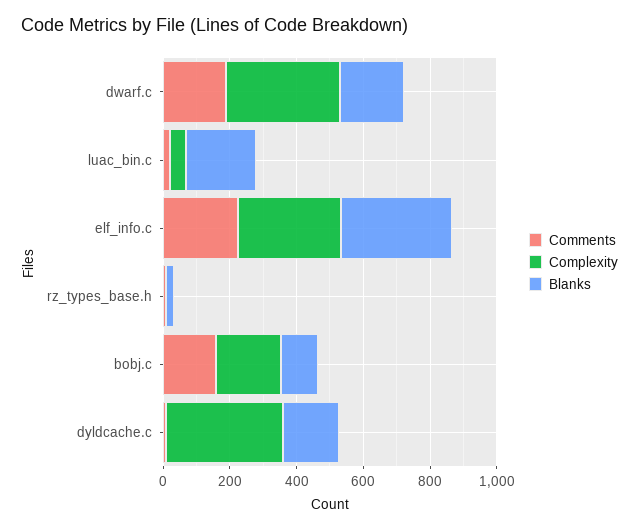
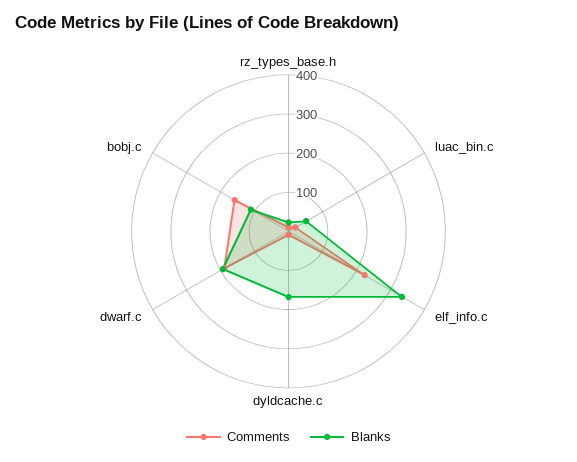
  {
    "Comments": {
      "dwarf.c": 200,
      "luac_bin.c": 25,
      "elf_info.c": 225,
      "rz_types_base.h": 0,
      "bobj.c": 150,
      "dyldcache.c": 0
    },
-   "Complexity": {
-     "dwarf.c": 350,
-     "luac_bin.c": 50,
-     "elf_info.c": 300,
-     "rz_types_base.h": 0,
-     "bobj.c": 200,
-     "dyldcache.c": 350
-   },
    "Blanks": {
      "dwarf.c": 200,
-     "luac_bin.c": 200,
+     "luac_bin.c": 50,
      "elf_info.c": 325,
      "rz_types_base.h": 25,
      "bobj.c": 100,
      "dyldcache.c": 175
    }
  }

